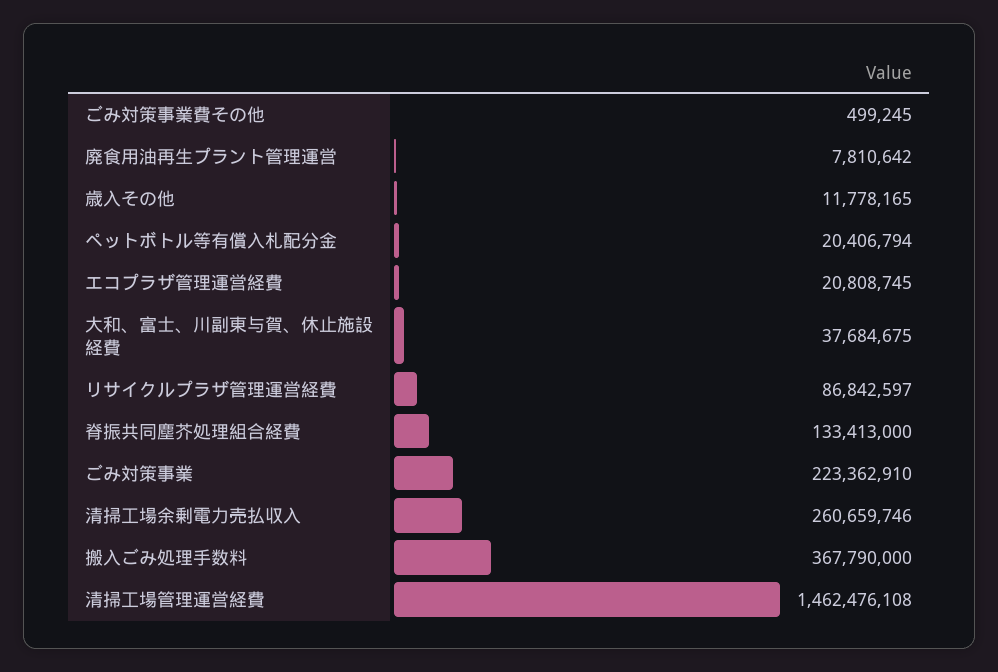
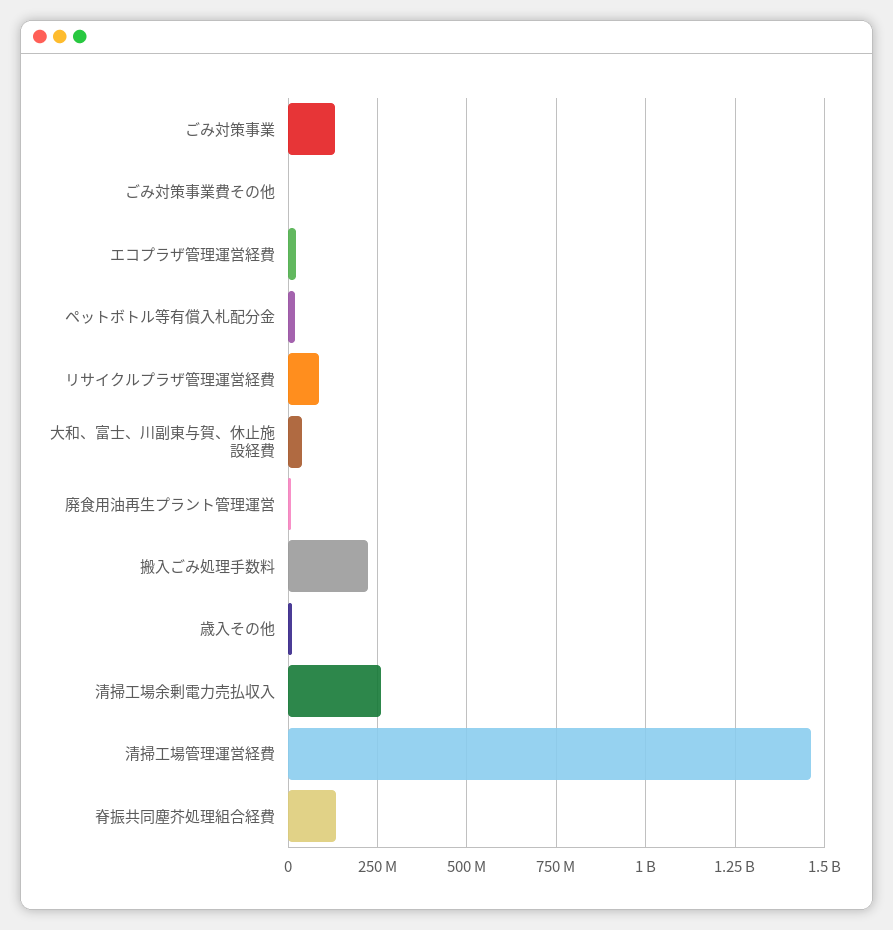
  {
    "ごみ対策事業費その他": 499245,
    "廃食用油再生プラント管理運営": 7810642,
    "歳入その他": 11778165,
    "ペットボトル等有償入札配分金": 20406794,
    "エコプラザ管理運営経費": 20808745,
    "大和、富士、川副東与賀、休止施設経費": 37684675,
    "リサイクルプラザ管理運営経費": 86842597,
    "脊振共同塵芥処理組合経費": 133413000,
-   "ごみ対策事業": 223362910,
+   "ごみ対策事業": 125000000,
    "清掃工場余剰電力売払収入": 260659746,
-   "搬入ごみ処理手数料": 367790000,
+   "搬入ごみ処理手数料": 225000000,
    "清掃工場管理運営経費": 1462476108
  }

